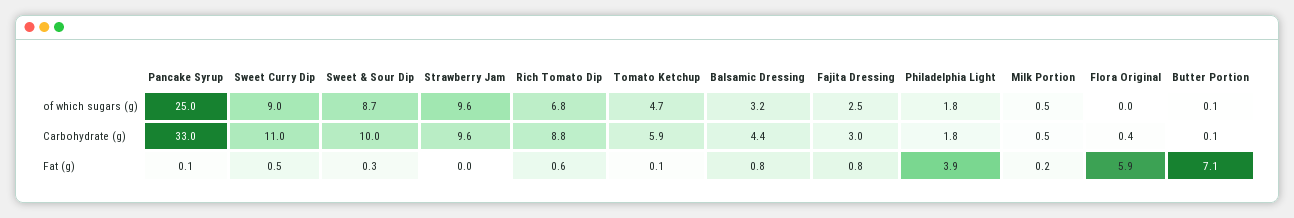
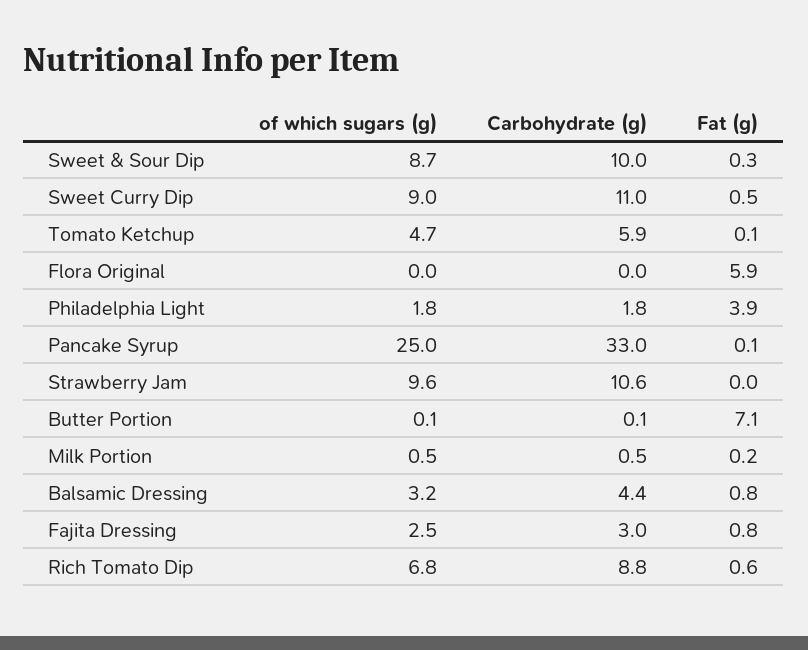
  {
    "Pancake Syrup": {
      "of which sugars (g)": 25,
      "Carbohydrate (g)": 33,
      "Fat (g)": 0.1
    },
    "Sweet Curry Dip": {
      "of which sugars (g)": 9,
      "Carbohydrate (g)": 11,
      "Fat (g)": 0.5
    },
    "Sweet & Sour Dip": {
      "of which sugars (g)": 8.7,
      "Carbohydrate (g)": 10,
      "Fat (g)": 0.3
    },
    "Strawberry Jam": {
      "of which sugars (g)": 9.6,
-     "Carbohydrate (g)": 9.6,
+     "Carbohydrate (g)": 10.6,
      "Fat (g)": 0
    },
    "Rich Tomato Dip": {
      "of which sugars (g)": 6.8,
      "Carbohydrate (g)": 8.8,
      "Fat (g)": 0.6
    },
    "Tomato Ketchup": {
      "of which sugars (g)": 4.7,
      "Carbohydrate (g)": 5.9,
      "Fat (g)": 0.1
    },
    "Balsamic Dressing": {
      "of which sugars (g)": 3.2,
      "Carbohydrate (g)": 4.4,
      "Fat (g)": 0.8
    },
    "Fajita Dressing": {
      "of which sugars (g)": 2.5,
      "Carbohydrate (g)": 3,
      "Fat (g)": 0.8
    },
    "Philadelphia Light": {
      "of which sugars (g)": 1.8,
      "Carbohydrate (g)": 1.8,
      "Fat (g)": 3.9
    },
    "Milk Portion": {
      "of which sugars (g)": 0.5,
      "Carbohydrate (g)": 0.5,
      "Fat (g)": 0.2
    },
    "Flora Original": {
      "of which sugars (g)": 0,
-     "Carbohydrate (g)": 0.4,
+     "Carbohydrate (g)": 0,
      "Fat (g)": 5.9
    },
    "Butter Portion": {
      "of which sugars (g)": 0.1,
      "Carbohydrate (g)": 0.1,
      "Fat (g)": 7.1
    }
  }

